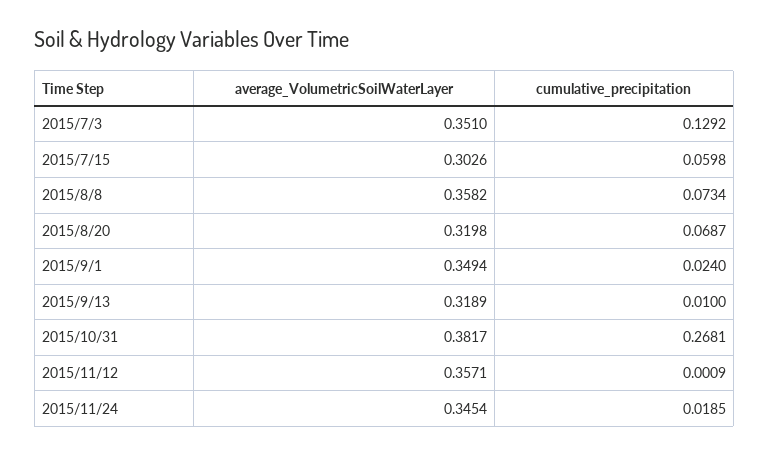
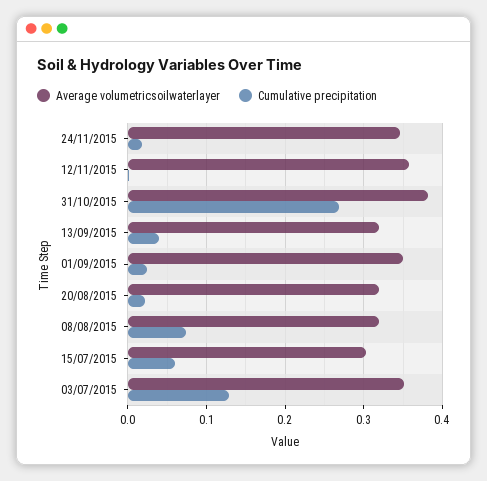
  {
    "average_VolumetricSoilWaterLayer": {
      "2015/7/3": 0.351,
      "2015/7/15": 0.3026,
-     "2015/8/8": 0.3582,
+     "2015/8/8": 0.32,
      "2015/8/20": 0.3198,
      "2015/9/1": 0.3494,
      "2015/9/13": 0.3189,
      "2015/10/31": 0.3817,
      "2015/11/12": 0.3571,
      "2015/11/24": 0.3454
    },
    "cumulative_precipitation": {
      "2015/7/3": 0.1292,
      "2015/7/15": 0.0598,
      "2015/8/8": 0.0734,
-     "2015/8/20": 0.0687,
+     "2015/8/20": 0.02,
      "2015/9/1": 0.024,
-     "2015/9/13": 0.01,
+     "2015/9/13": 0.04,
      "2015/10/31": 0.2681,
      "2015/11/12": 0.0009,
      "2015/11/24": 0.0185
    }
  }

